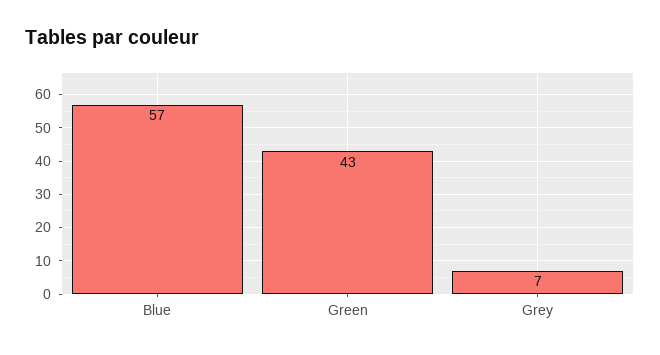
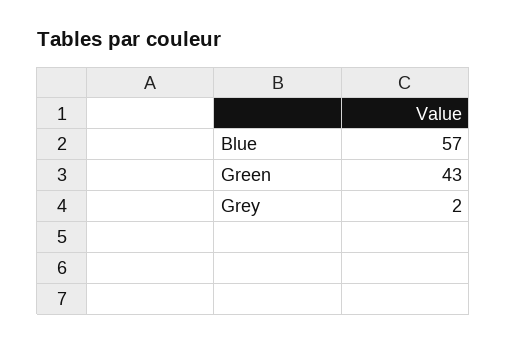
  {
    "Blue": 57,
    "Green": 43,
-   "Grey": 7
+   "Grey": 2
  }

